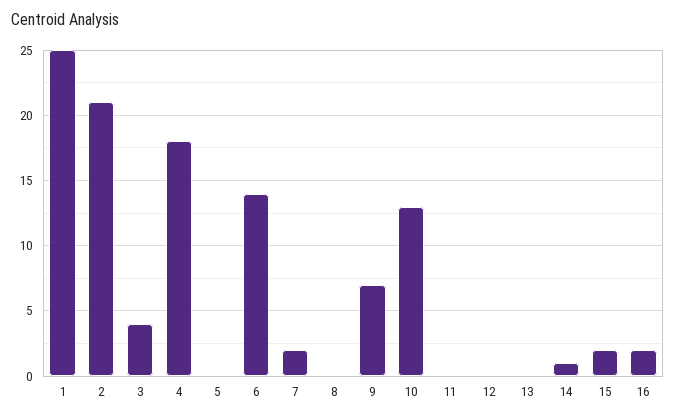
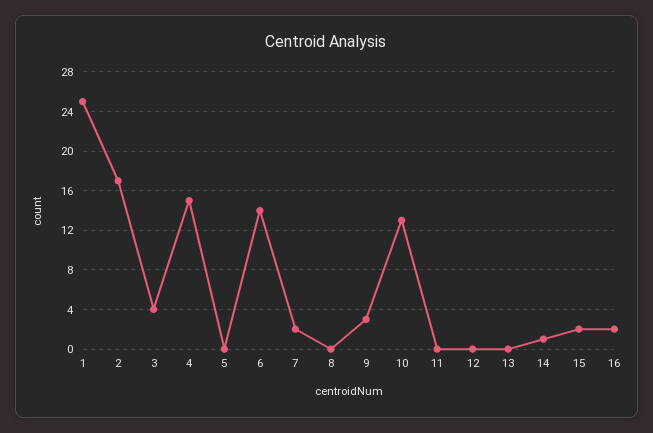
  {
    "1": 25,
-   "2": 21,
+   "2": 17,
    "3": 4,
-   "4": 18,
+   "4": 15,
    "5": 0,
    "6": 14,
    "7": 2,
    "8": 0,
-   "9": 7,
+   "9": 3,
    "10": 13,
    "11": 0,
    "12": 0,
    "13": 0,
    "14": 1,
    "15": 2,
    "16": 2
  }

